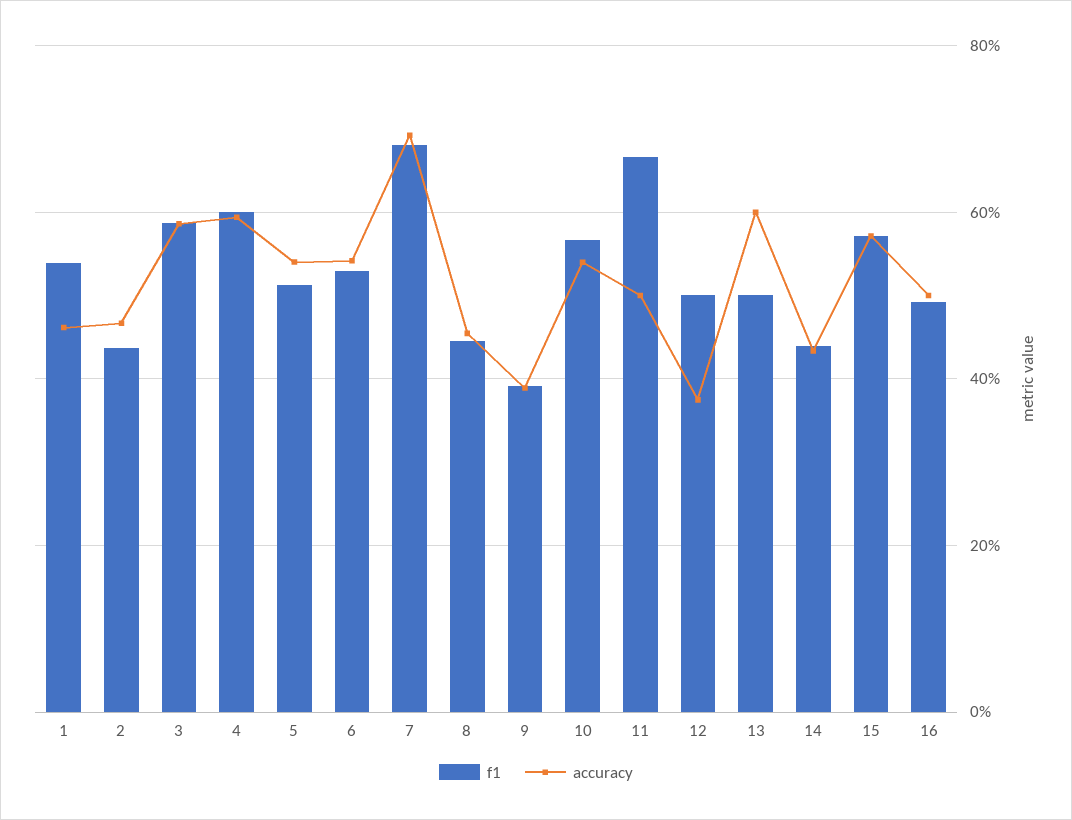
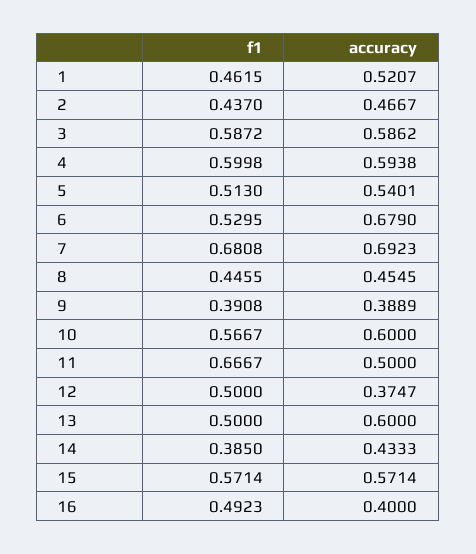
  {
    "f1": {
-     "1": 0.54,
+     "1": 0.4615,
      "2": 0.437,
      "3": 0.5872,
      "4": 0.5998,
      "5": 0.513,
      "6": 0.5295,
      "7": 0.6808,
      "8": 0.4455,
      "9": 0.3908,
      "10": 0.5667,
      "11": 0.6667,
      "12": 0.5,
      "13": 0.5,
-     "14": 0.44,
+     "14": 0.385,
      "15": 0.5714,
      "16": 0.4923
    },
    "accuracy": {
-     "1": 0.46,
+     "1": 0.5207,
      "2": 0.4667,
      "3": 0.5862,
      "4": 0.5938,
      "5": 0.5401,
-     "6": 0.54,
+     "6": 0.679,
      "7": 0.6923,
      "8": 0.4545,
      "9": 0.3889,
-     "10": 0.54,
+     "10": 0.6,
      "11": 0.5,
      "12": 0.3747,
      "13": 0.6,
      "14": 0.4333,
      "15": 0.5714,
-     "16": 0.5
+     "16": 0.4
    }
  }

